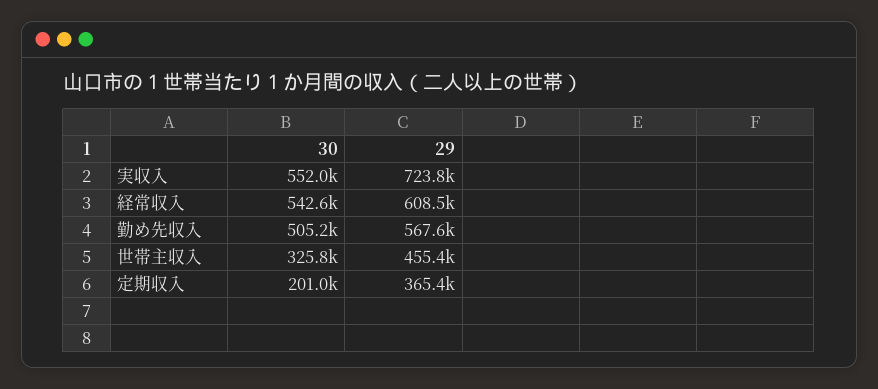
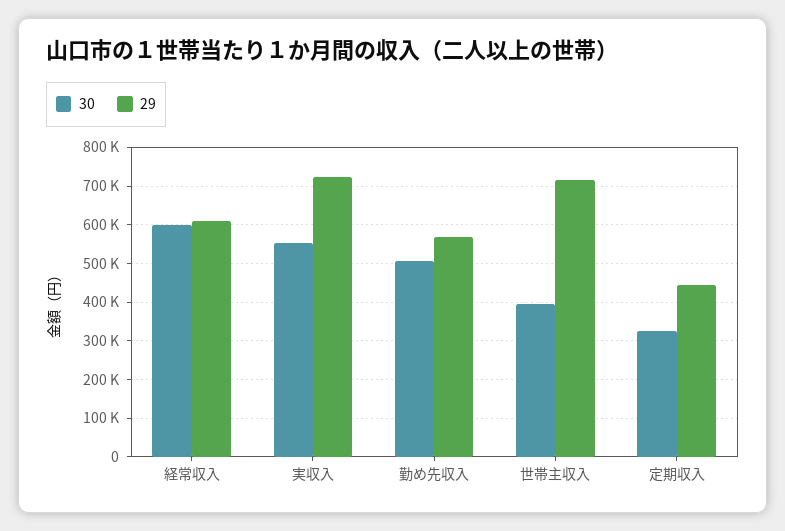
  {
    "30": {
      "実収入": 552000,
-     "経常収入": 542600,
+     "経常収入": 600000,
      "勤め先収入": 505200,
-     "世帯主収入": 325800,
+     "世帯主収入": 400000,
-     "定期収入": 201000
+     "定期収入": 320000
    },
    "29": {
      "実収入": 723800,
      "経常収入": 608500,
      "勤め先収入": 567600,
-     "世帯主収入": 455400,
+     "世帯主収入": 720000,
-     "定期収入": 365400
+     "定期収入": 440000
    }
  }

